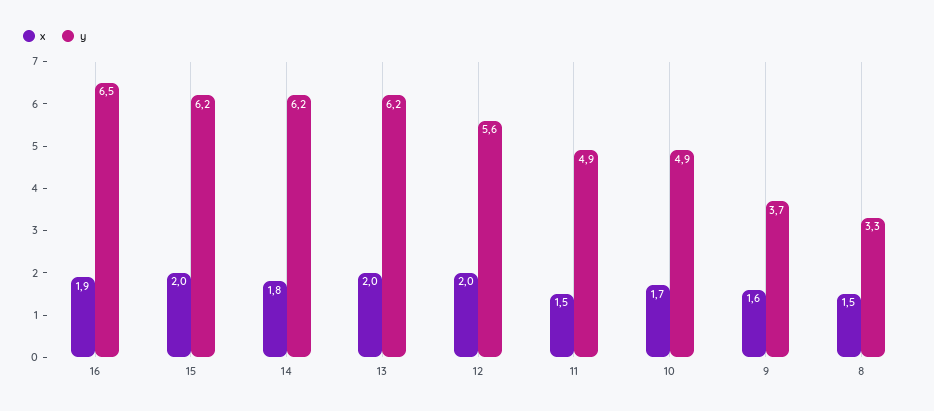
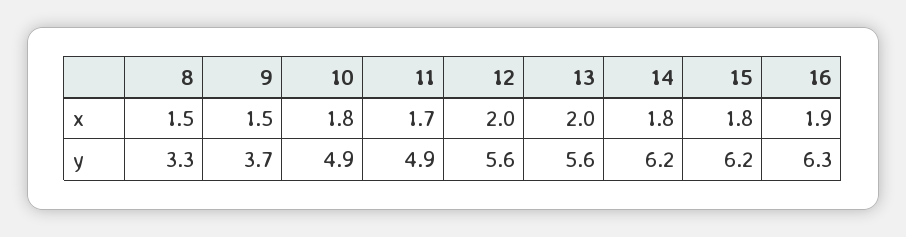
  {
    "x": {
      "16": 1.9,
-     "15": 2,
+     "15": 1.8,
      "14": 1.8,
      "13": 2,
      "12": 2,
-     "11": 1.5,
+     "11": 1.7,
-     "10": 1.7,
+     "10": 1.8,
-     "9": 1.6,
+     "9": 1.5,
      "8": 1.5
    },
    "y": {
-     "16": 6.5,
+     "16": 6.3,
      "15": 6.2,
      "14": 6.2,
-     "13": 6.2,
+     "13": 5.6,
      "12": 5.6,
      "11": 4.9,
      "10": 4.9,
      "9": 3.7,
      "8": 3.3
    }
  }

